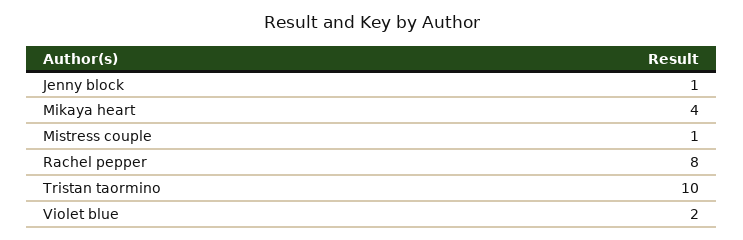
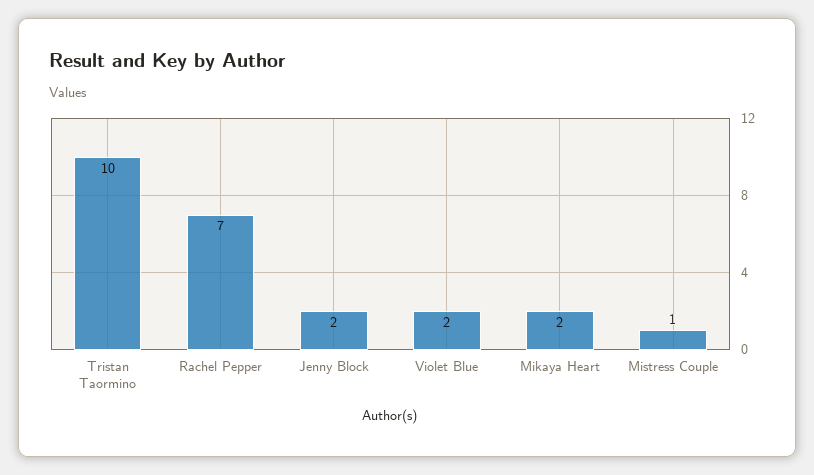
  {
-   "Jenny block": 1,
+   "Jenny block": 2,
-   "Mikaya heart": 4,
+   "Mikaya heart": 2,
    "Mistress couple": 1,
-   "Rachel pepper": 8,
+   "Rachel pepper": 7,
    "Tristan taormino": 10,
    "Violet blue": 2
  }

